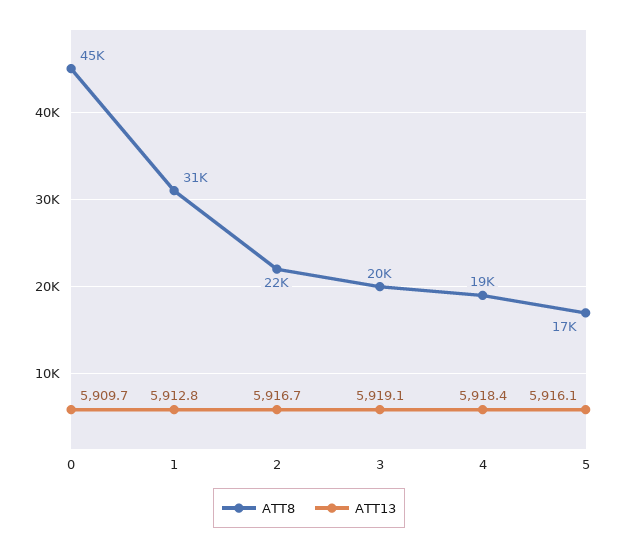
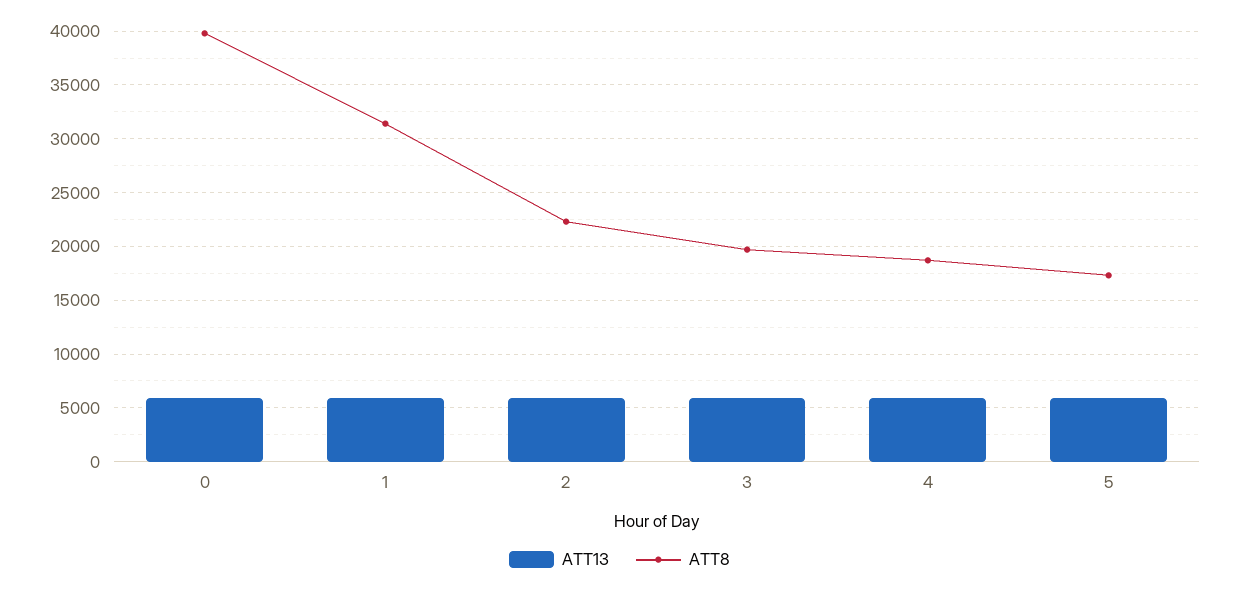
  {
    "ATT8": {
-     "0": 45000,
+     "0": 40000,
      "1": 31000,
      "2": 22000,
      "3": 20000,
      "4": 19000,
      "5": 17000
    },
    "ATT13": {
      "0": 5909.7,
      "1": 5912.8,
      "2": 5916.7,
      "3": 5919.1,
      "4": 5918.4,
      "5": 5916.1
    }
  }

